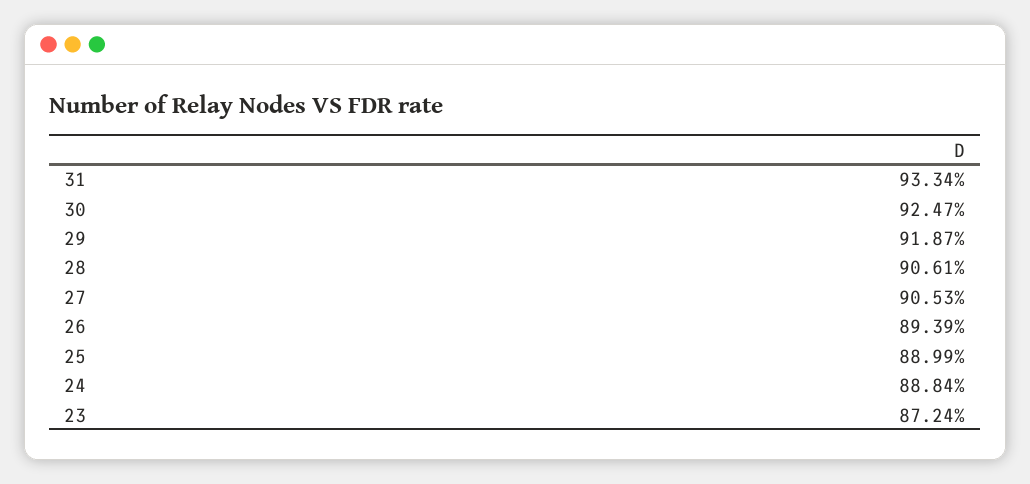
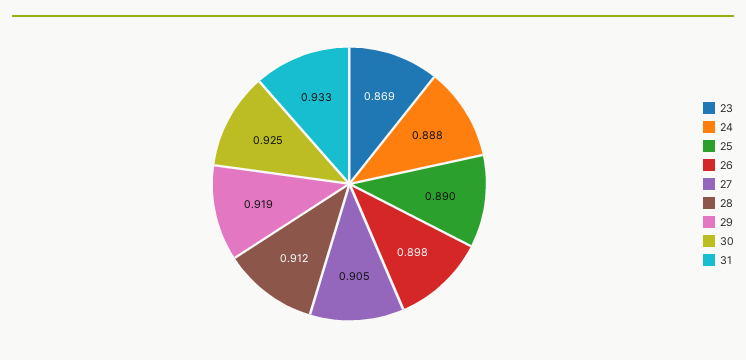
  {
    "31": 0.9334,
    "30": 0.9247,
    "29": 0.9187,
-   "28": 0.9061,
+   "28": 0.912,
    "27": 0.9053,
-   "26": 0.8939,
+   "26": 0.898,
    "25": 0.8899,
    "24": 0.8884,
-   "23": 0.8724
+   "23": 0.869
  }

